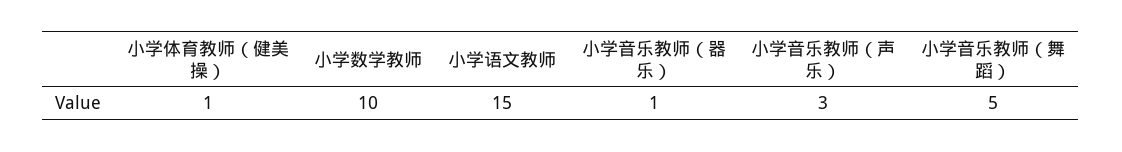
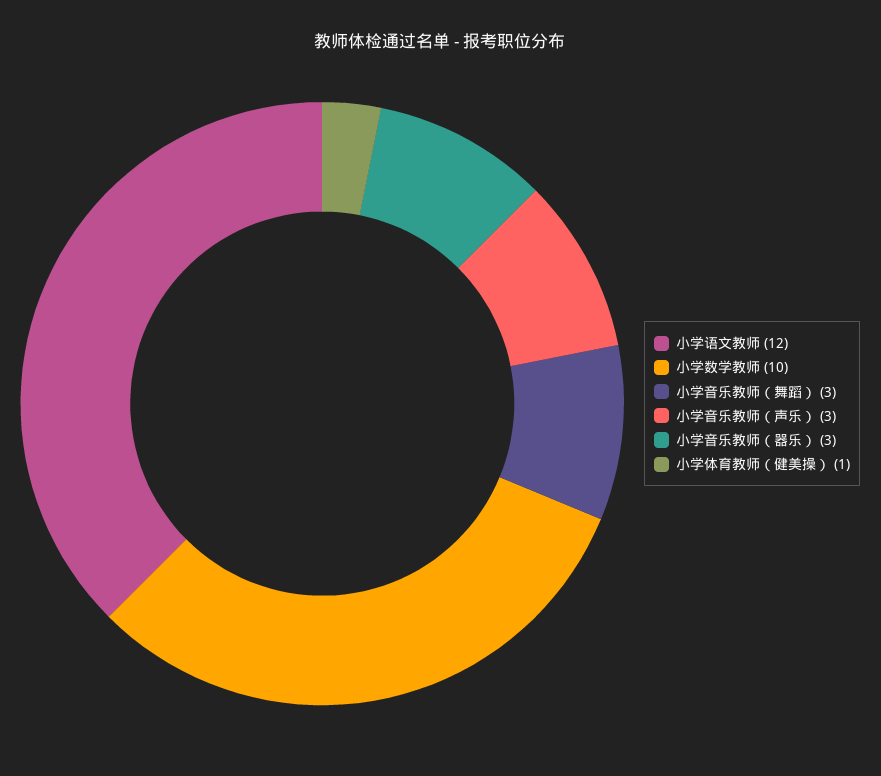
  {
    "小学体育教师（健美操）": 1,
    "小学数学教师": 10,
-   "小学语文教师": 15,
+   "小学语文教师": 12,
-   "小学音乐教师（器乐）": 1,
+   "小学音乐教师（器乐）": 3,
    "小学音乐教师（声乐）": 3,
-   "小学音乐教师（舞蹈）": 5
+   "小学音乐教师（舞蹈）": 3
  }

